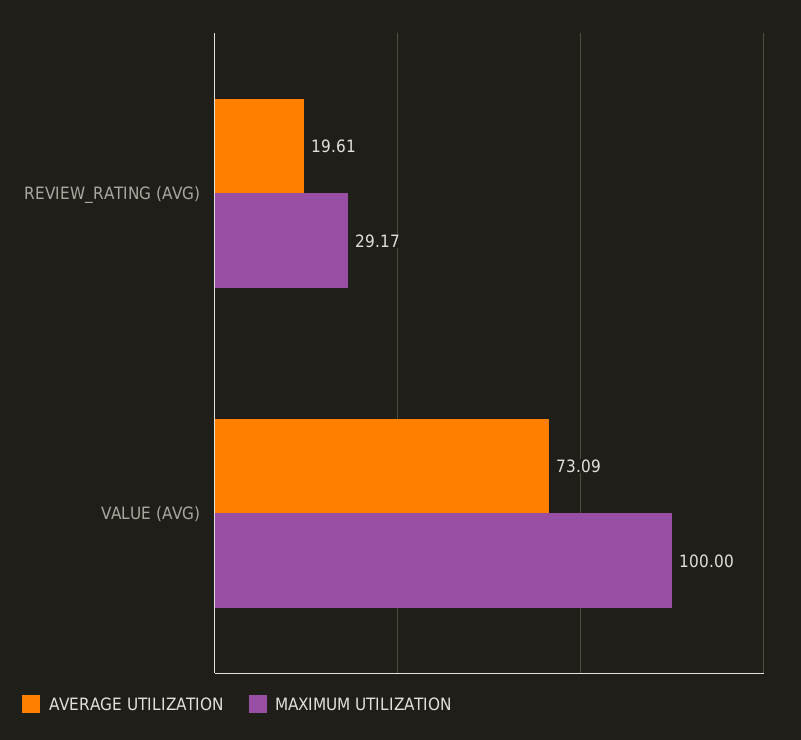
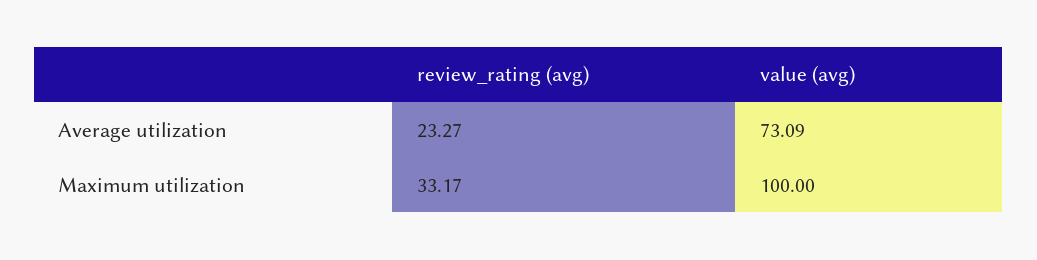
  {
    "AVERAGE UTILIZATION": {
-     "REVIEW_RATING (AVG)": 19.61,
+     "REVIEW_RATING (AVG)": 23.27,
      "VALUE (AVG)": 73.09
    },
    "MAXIMUM UTILIZATION": {
-     "REVIEW_RATING (AVG)": 29.17,
+     "REVIEW_RATING (AVG)": 33.17,
      "VALUE (AVG)": 100
    }
  }

